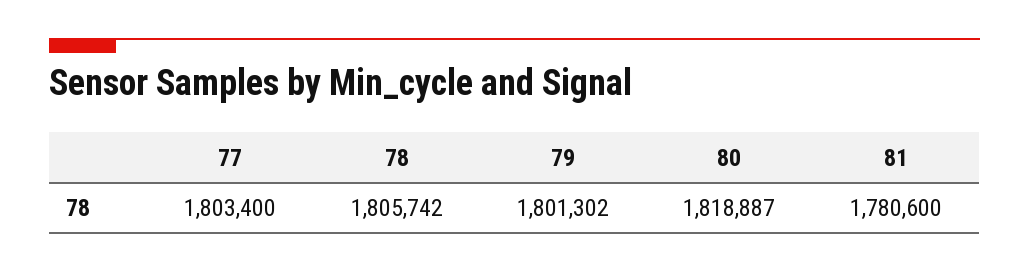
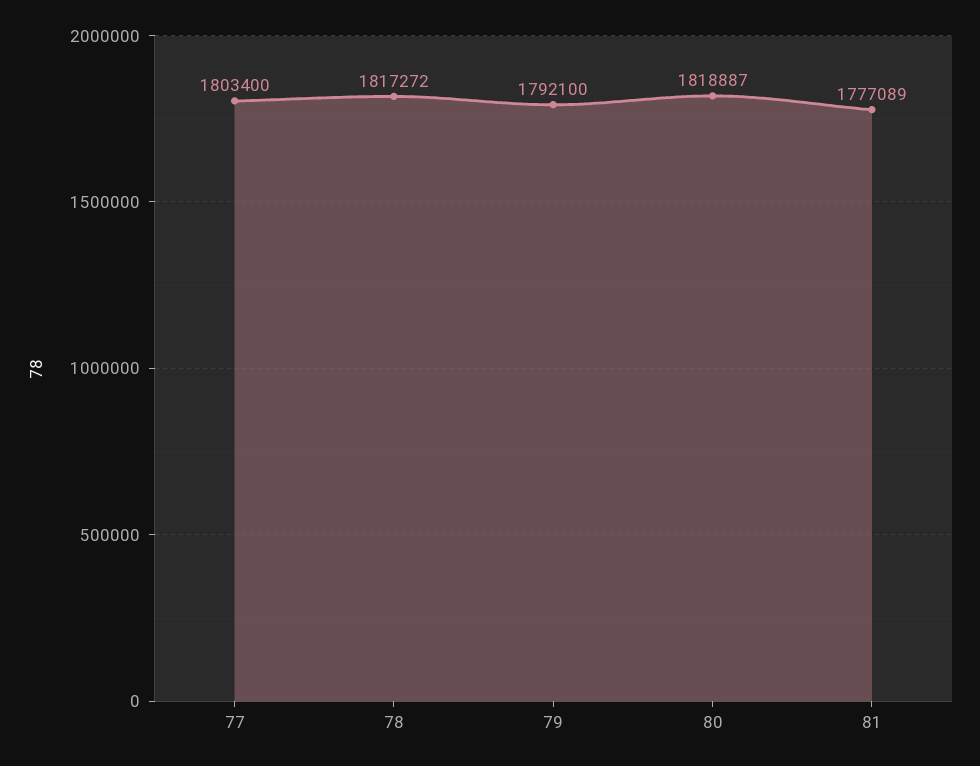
  {
    "77": 1803400,
-   "78": 1805742,
+   "78": 1817272,
-   "79": 1801302,
+   "79": 1792100,
    "80": 1818887,
-   "81": 1780600
+   "81": 1777089
  }

